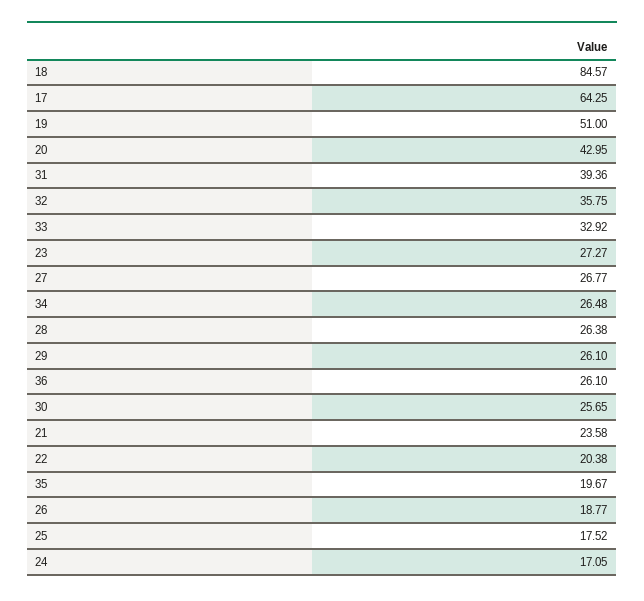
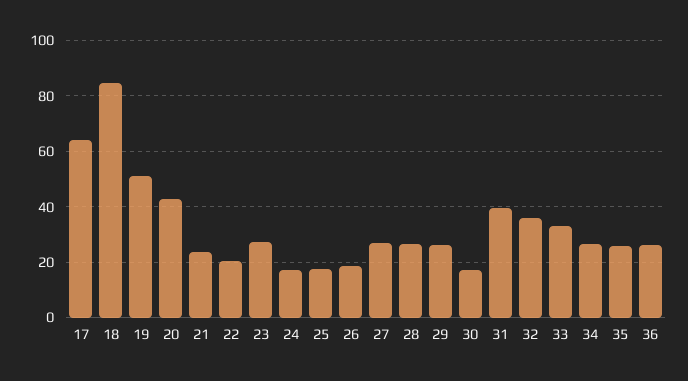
  {
    "18": 84.57,
    "17": 64.25,
    "19": 51,
    "20": 42.95,
    "31": 39.36,
    "32": 35.75,
    "33": 32.92,
    "23": 27.27,
    "27": 26.77,
    "34": 26.48,
    "28": 26.38,
    "29": 26.1,
    "36": 26.1,
-   "30": 25.65,
+   "30": 17.5,
    "21": 23.58,
    "22": 20.38,
-   "35": 19.67,
+   "35": 25,
    "26": 18.77,
    "25": 17.52,
    "24": 17.05
  }

